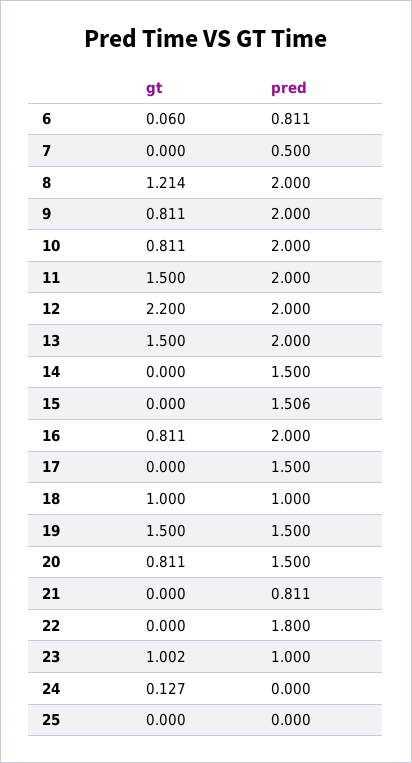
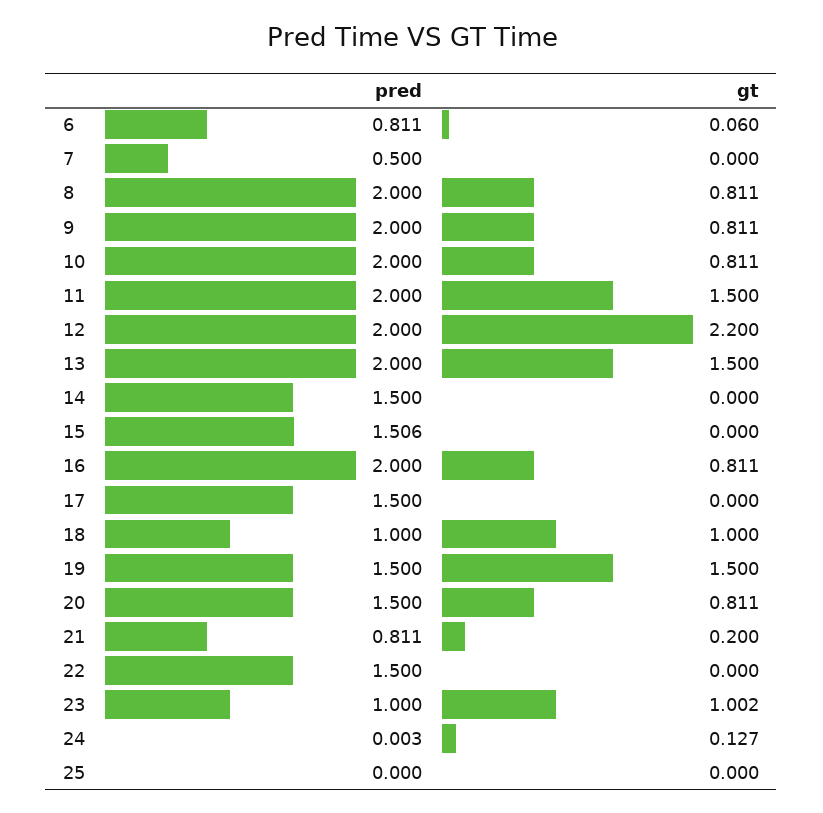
  {
    "gt": {
      "6": 0.06,
      "7": 0,
-     "8": 1.214,
+     "8": 0.811,
      "9": 0.811,
      "10": 0.811,
      "11": 1.5,
      "12": 2.2,
      "13": 1.5,
      "14": 0,
      "15": 0,
      "16": 0.811,
      "17": 0,
      "18": 1,
      "19": 1.5,
      "20": 0.811,
-     "21": 0,
+     "21": 0.2,
      "22": 0,
      "23": 1.002,
      "24": 0.127,
      "25": 0
    },
    "pred": {
      "6": 0.811,
      "7": 0.5,
      "8": 2,
      "9": 2,
      "10": 2,
      "11": 2,
      "12": 2,
      "13": 2,
      "14": 1.5,
      "15": 1.506,
      "16": 2,
      "17": 1.5,
      "18": 1,
      "19": 1.5,
      "20": 1.5,
      "21": 0.811,
-     "22": 1.8,
+     "22": 1.5,
      "23": 1,
-     "24": 0,
+     "24": 0.003,
      "25": 0
    }
  }

